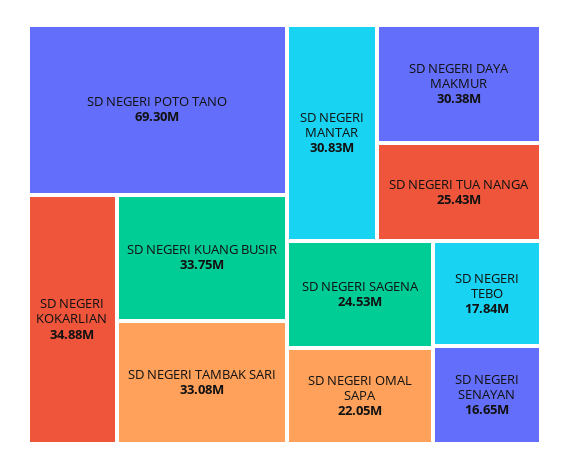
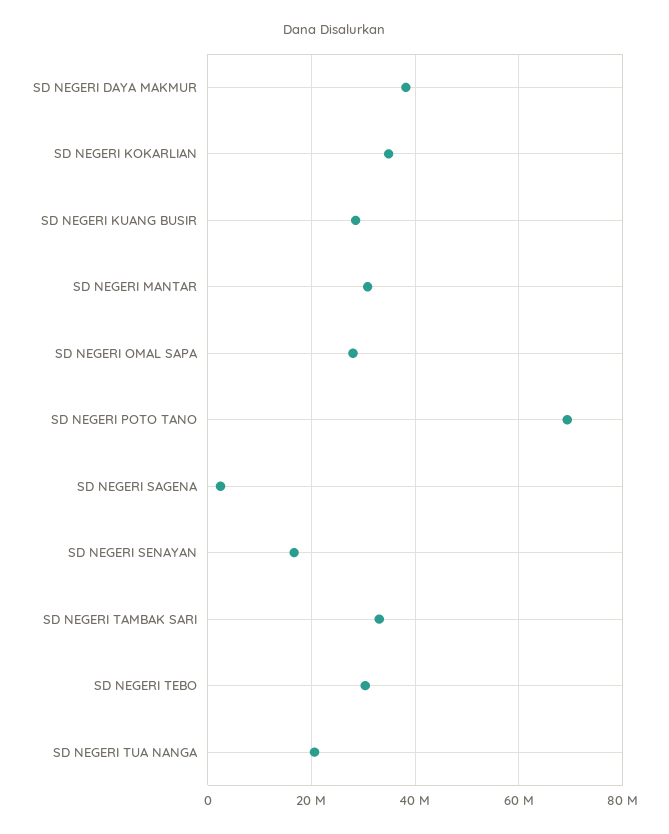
  {
    "SD NEGERI POTO TANO": 69300000,
    "SD NEGERI KOKARLIAN": 34880000,
-   "SD NEGERI KUANG BUSIR": 33750000,
+   "SD NEGERI KUANG BUSIR": 28000000,
    "SD NEGERI TAMBAK SARI": 33080000,
    "SD NEGERI MANTAR": 30830000,
-   "SD NEGERI DAYA MAKMUR": 30380000,
+   "SD NEGERI DAYA MAKMUR": 38000000,
-   "SD NEGERI TUA NANGA": 25430000,
+   "SD NEGERI TUA NANGA": 20000000,
-   "SD NEGERI SAGENA": 24530000,
+   "SD NEGERI SAGENA": 2000000,
-   "SD NEGERI OMAL SAPA": 22050000,
+   "SD NEGERI OMAL SAPA": 28000000,
-   "SD NEGERI TEBO": 17840000,
+   "SD NEGERI TEBO": 30000000,
    "SD NEGERI SENAYAN": 16650000
  }

